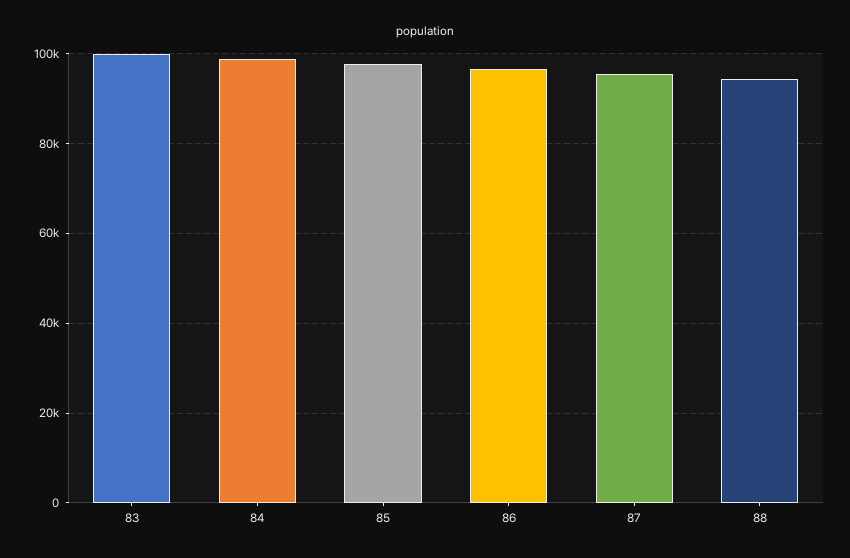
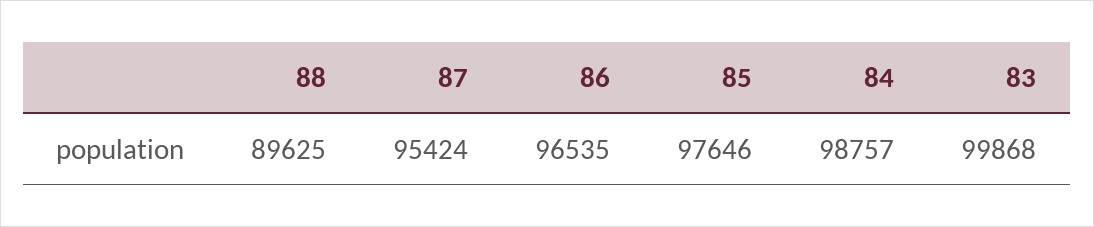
  {
    "83": 99868,
    "84": 98757,
    "85": 97646,
    "86": 96535,
    "87": 95424,
-   "88": 94000
+   "88": 89625
  }

